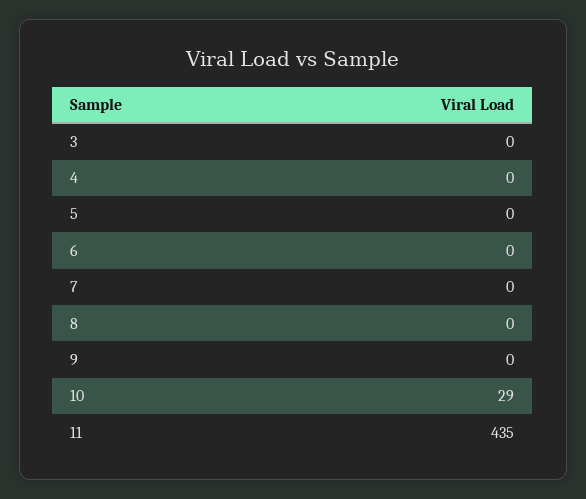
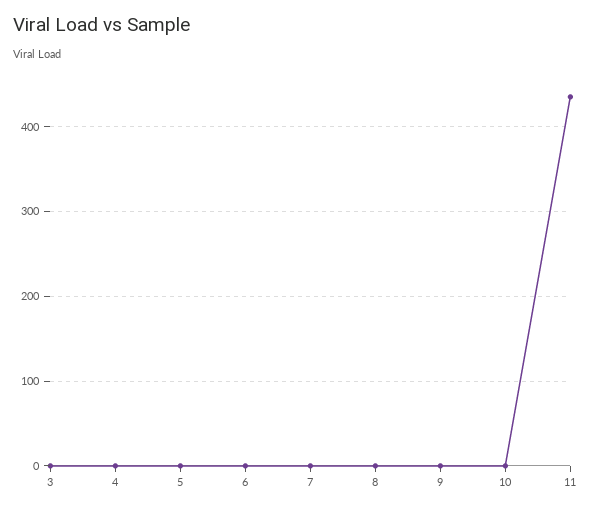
  {
    "3": 0,
    "4": 0,
    "5": 0,
    "6": 0,
    "7": 0,
    "8": 0,
    "9": 0,
-   "10": 29,
+   "10": 0,
    "11": 435
  }

